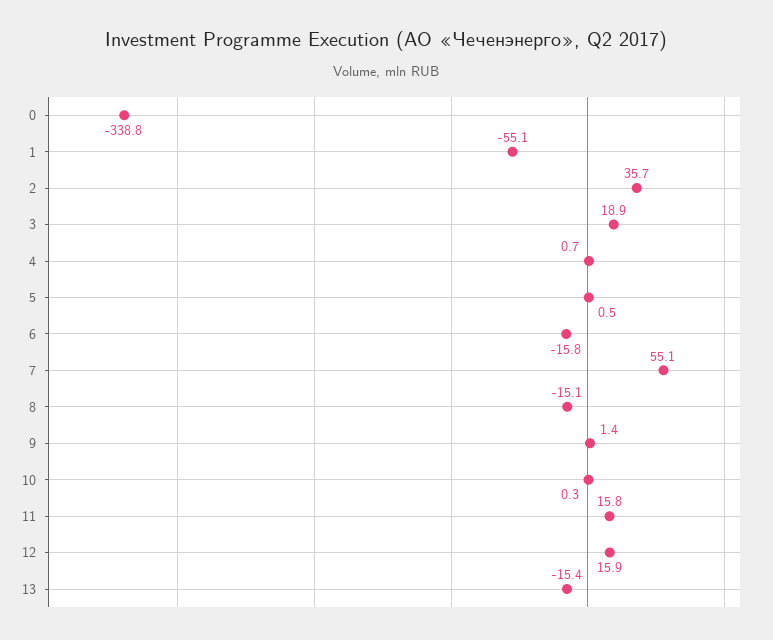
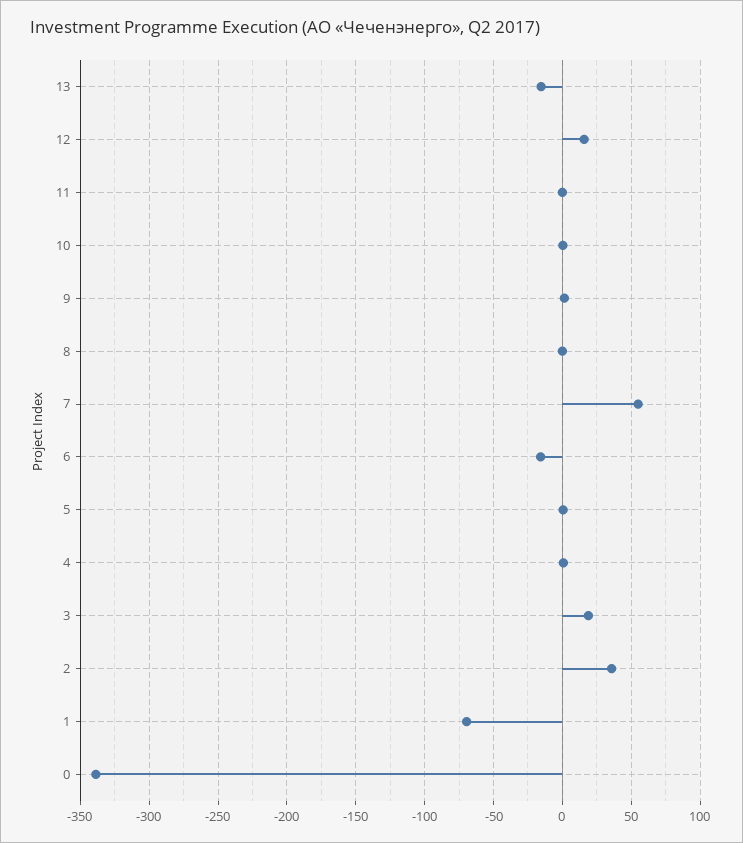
  {
    "0": -338.8,
-   "1": -55.1,
+   "1": -70,
    "2": 35.7,
    "3": 18.9,
    "4": 0.7,
    "5": 0.5,
    "6": -15.8,
    "7": 55.1,
-   "8": -15.1,
+   "8": 0,
    "9": 1.4,
    "10": 0.3,
-   "11": 15.8,
+   "11": 0,
    "12": 15.9,
    "13": -15.4
  }

